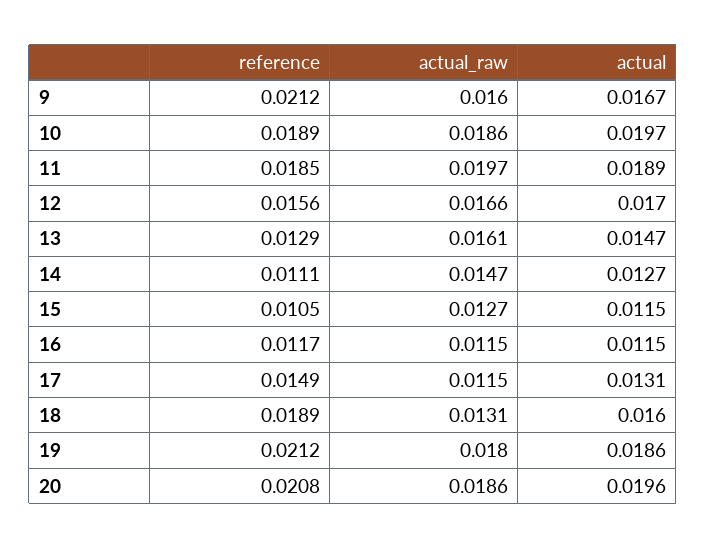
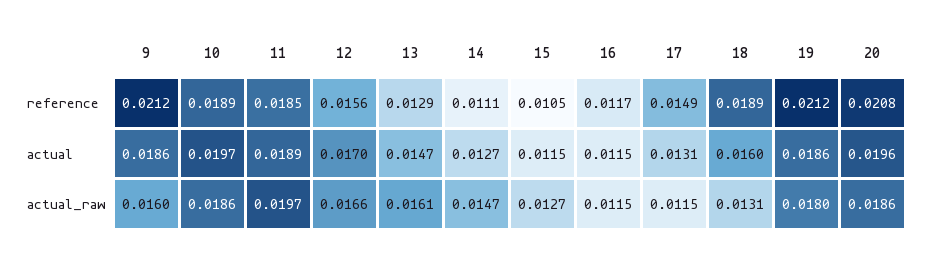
  {
    "reference": {
      "9": 0.0212,
      "10": 0.0189,
      "11": 0.0185,
      "12": 0.0156,
      "13": 0.0129,
      "14": 0.0111,
      "15": 0.0105,
      "16": 0.0117,
      "17": 0.0149,
      "18": 0.0189,
      "19": 0.0212,
      "20": 0.0208
    },
    "actual_raw": {
      "9": 0.016,
      "10": 0.0186,
      "11": 0.0197,
      "12": 0.0166,
      "13": 0.0161,
      "14": 0.0147,
      "15": 0.0127,
      "16": 0.0115,
      "17": 0.0115,
      "18": 0.0131,
      "19": 0.018,
      "20": 0.0186
    },
    "actual": {
-     "9": 0.0167,
+     "9": 0.0186,
      "10": 0.0197,
      "11": 0.0189,
      "12": 0.017,
      "13": 0.0147,
      "14": 0.0127,
      "15": 0.0115,
      "16": 0.0115,
      "17": 0.0131,
      "18": 0.016,
      "19": 0.0186,
      "20": 0.0196
    }
  }

